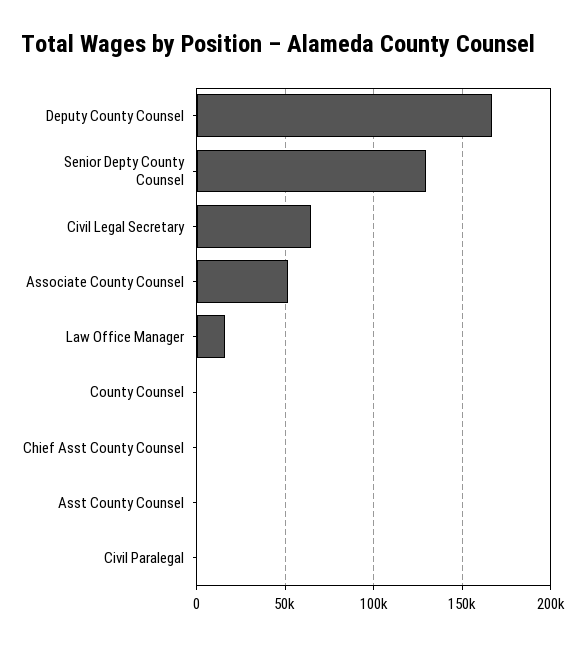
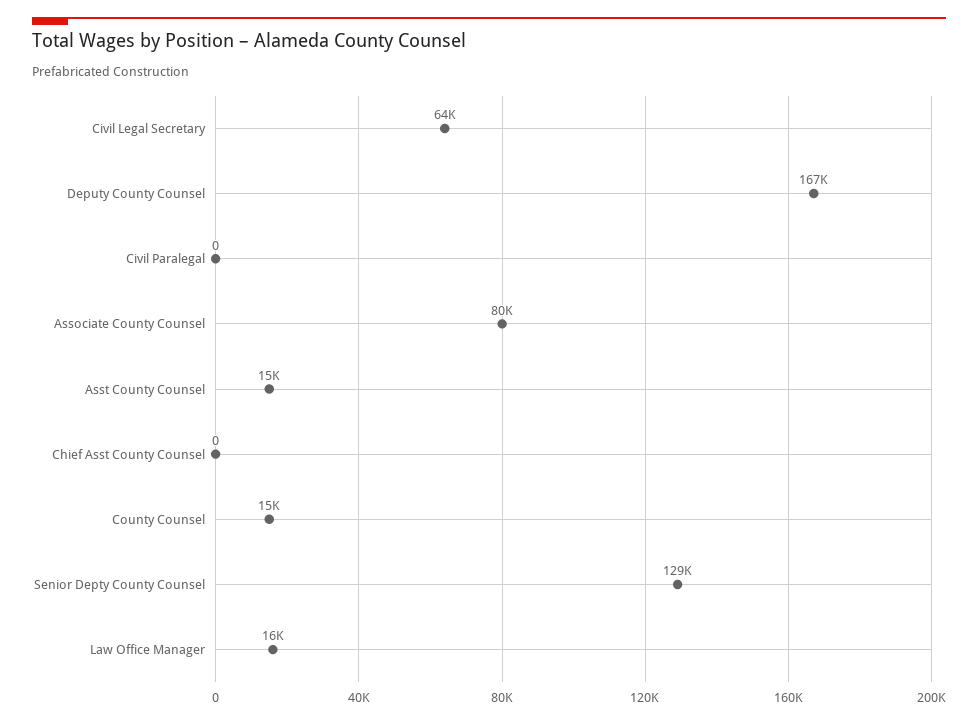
  {
    "Deputy County Counsel": 167000,
    "Senior Depty County Counsel": 129000,
    "Civil Legal Secretary": 64000,
-   "Associate County Counsel": 50000,
+   "Associate County Counsel": 80000,
    "Law Office Manager": 16000,
-   "County Counsel": 0,
+   "County Counsel": 15000,
    "Chief Asst County Counsel": 0,
-   "Asst County Counsel": 0,
+   "Asst County Counsel": 15000,
    "Civil Paralegal": 0
  }

